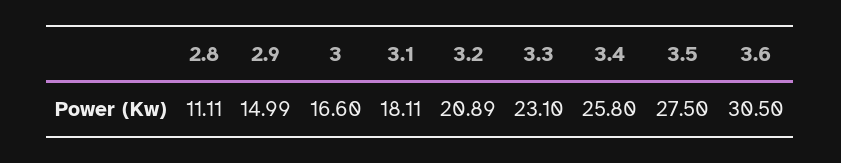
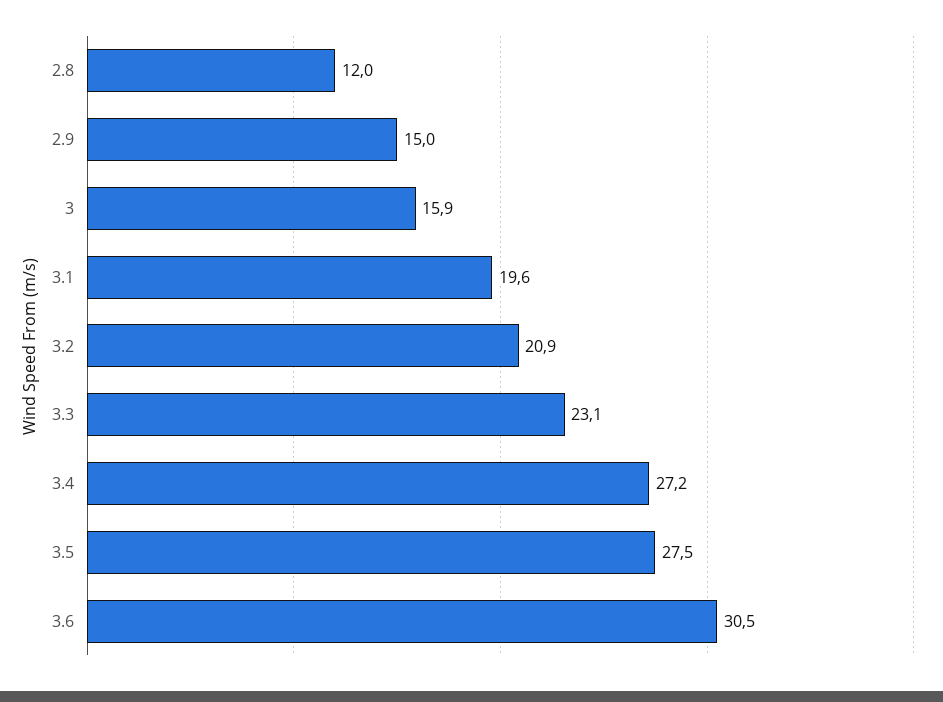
  {
-   "2.8": 11.11,
+   "2.8": 12,
    "2.9": 14.99,
-   "3": 16.6,
+   "3": 15.9,
-   "3.1": 18.11,
+   "3.1": 19.6,
    "3.2": 20.89,
    "3.3": 23.1,
-   "3.4": 25.8,
+   "3.4": 27.2,
    "3.5": 27.5,
    "3.6": 30.5
  }

